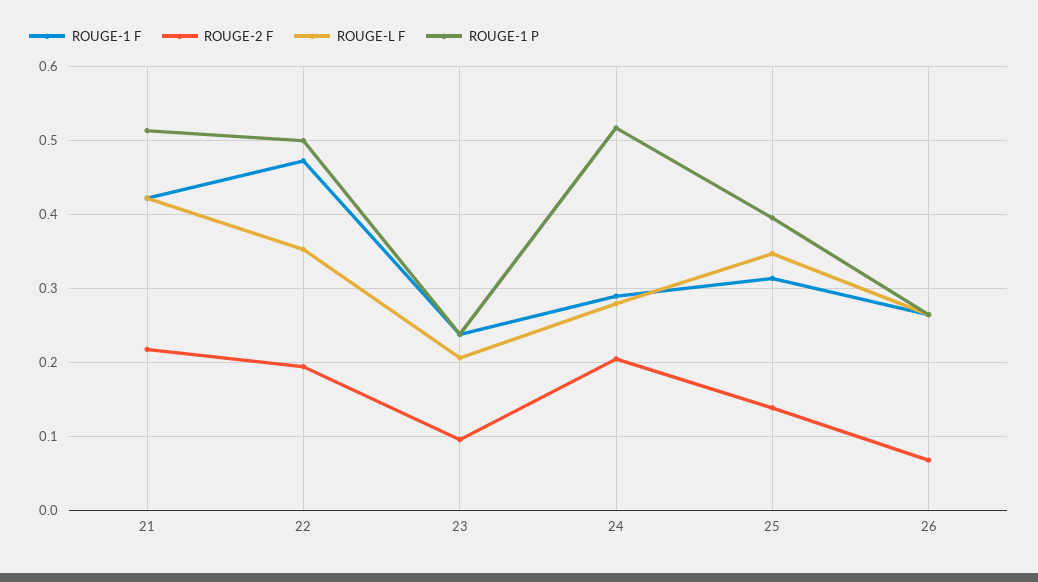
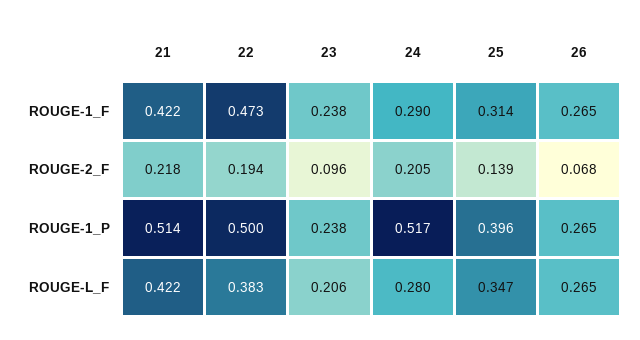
  {
    "ROUGE-1 F": {
      "21": 0.422,
      "22": 0.473,
      "23": 0.238,
      "24": 0.29,
      "25": 0.314,
      "26": 0.265
    },
    "ROUGE-2 F": {
      "21": 0.218,
      "22": 0.194,
      "23": 0.096,
      "24": 0.205,
      "25": 0.139,
      "26": 0.068
    },
    "ROUGE-L F": {
      "21": 0.422,
-     "22": 0.35,
+     "22": 0.383,
      "23": 0.206,
      "24": 0.28,
      "25": 0.347,
      "26": 0.265
    },
    "ROUGE-1 P": {
      "21": 0.514,
      "22": 0.5,
      "23": 0.238,
      "24": 0.517,
      "25": 0.396,
      "26": 0.265
    }
  }

